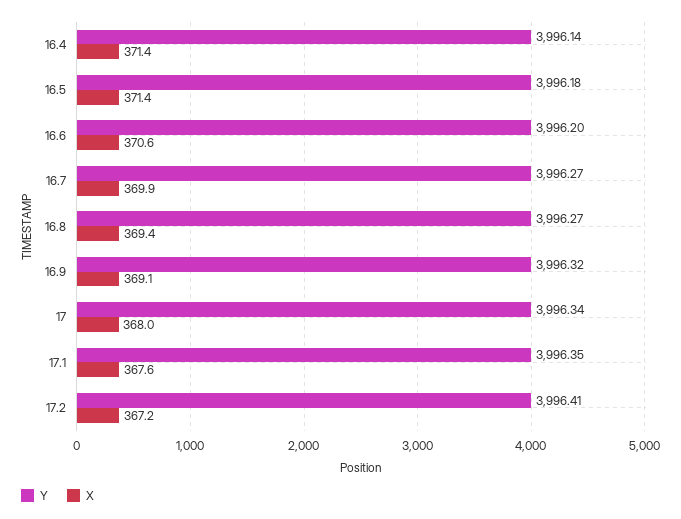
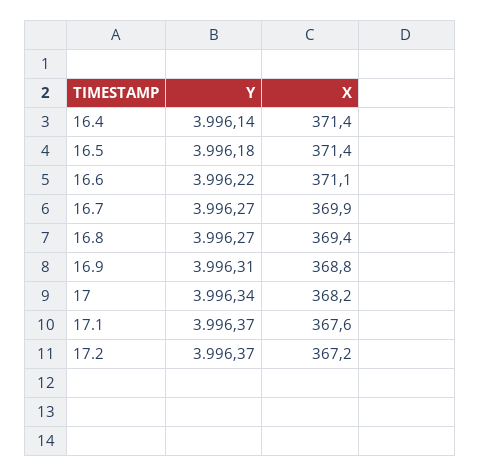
  {
    "Y": {
      "16.4": 3996.14,
      "16.5": 3996.18,
-     "16.6": 3996.2,
+     "16.6": 3996.22,
      "16.7": 3996.27,
      "16.8": 3996.27,
-     "16.9": 3996.32,
+     "16.9": 3996.31,
      "17": 3996.34,
-     "17.1": 3996.35,
+     "17.1": 3996.37,
-     "17.2": 3996.41
+     "17.2": 3996.37
    },
    "X": {
      "16.4": 371.4,
      "16.5": 371.4,
-     "16.6": 370.6,
+     "16.6": 371.1,
      "16.7": 369.9,
      "16.8": 369.4,
-     "16.9": 369.1,
+     "16.9": 368.8,
-     "17": 368,
+     "17": 368.2,
      "17.1": 367.6,
      "17.2": 367.2
    }
  }

